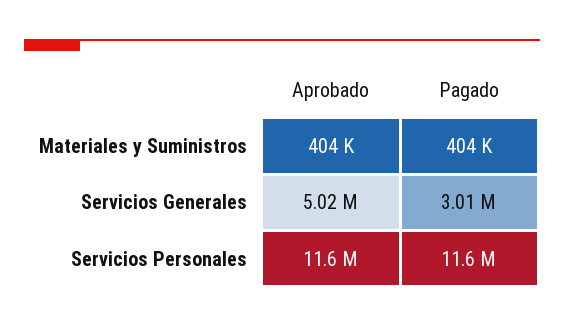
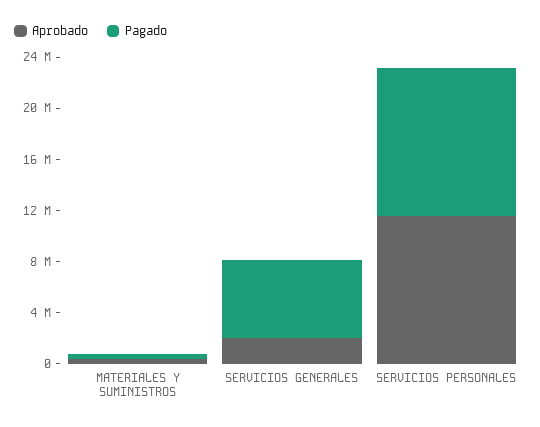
  {
    "Aprobado": {
      "Materiales y Suministros": 404000,
-     "Servicios Generales": 5020000,
+     "Servicios Generales": 2000000,
      "Servicios Personales": 11600000
    },
    "Pagado": {
      "Materiales y Suministros": 404000,
-     "Servicios Generales": 3010000,
+     "Servicios Generales": 6000000,
      "Servicios Personales": 11600000
    }
  }

